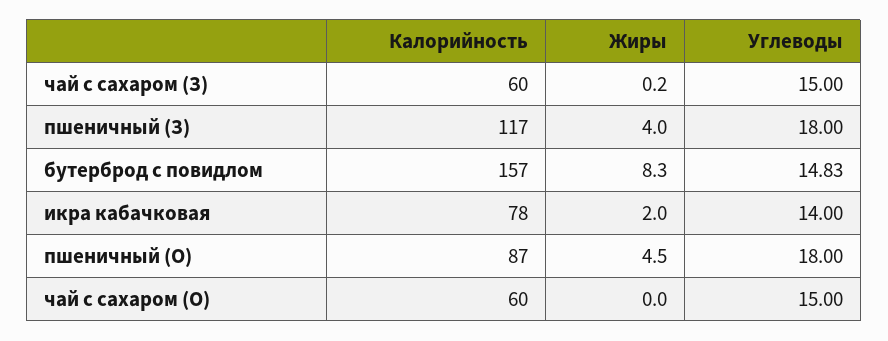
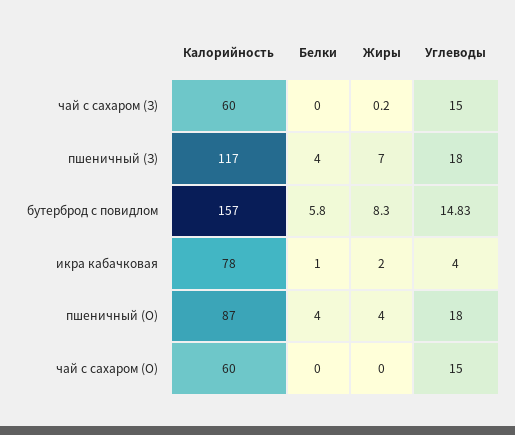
  {
    "Калорийность": {
      "чай с сахаром (З)": 60,
      "пшеничный (З)": 117,
      "бутерброд с повидлом": 157,
      "икра кабачковая": 78,
      "пшеничный (О)": 87,
      "чай с сахаром (О)": 60
    },
    "Жиры": {
      "чай с сахаром (З)": 0.2,
-     "пшеничный (З)": 4,
+     "пшеничный (З)": 7,
      "бутерброд с повидлом": 8.3,
      "икра кабачковая": 2,
-     "пшеничный (О)": 4.5,
+     "пшеничный (О)": 4,
      "чай с сахаром (О)": 0
    },
    "Углеводы": {
      "чай с сахаром (З)": 15,
      "пшеничный (З)": 18,
      "бутерброд с повидлом": 14.83,
-     "икра кабачковая": 14,
+     "икра кабачковая": 4,
      "пшеничный (О)": 18,
      "чай с сахаром (О)": 15
-   }
+   },
+   "Белки": {
+     "чай с сахаром (З)": 0,
+     "пшеничный (З)": 4,
+     "бутерброд с повидлом": 5.8,
+     "икра кабачковая": 1,
+     "пшеничный (О)": 4,
+     "чай с сахаром (О)": 0
+   }
  }

